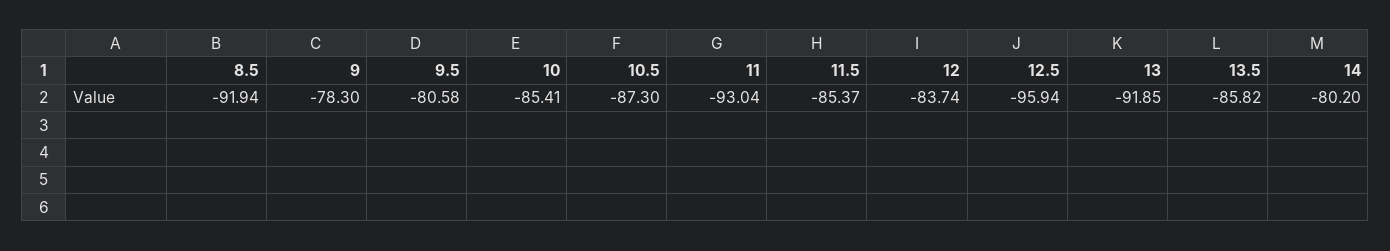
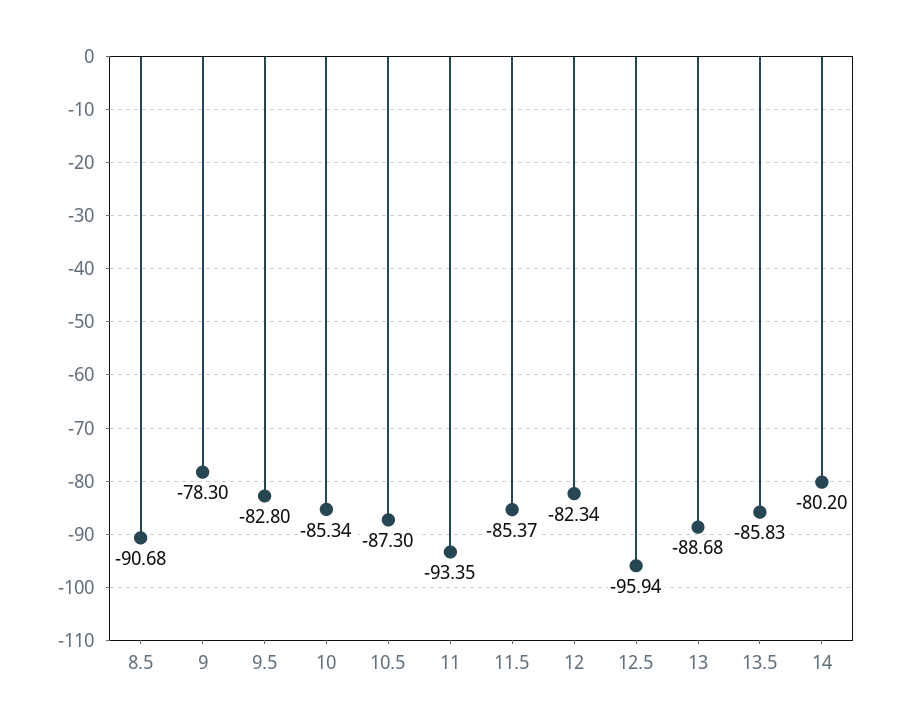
  {
-   "8.5": -91.94,
+   "8.5": -90.68,
    "9": -78.3,
-   "9.5": -80.58,
+   "9.5": -82.8,
-   "10": -85.41,
+   "10": -85.34,
    "10.5": -87.3,
-   "11": -93.04,
+   "11": -93.35,
    "11.5": -85.37,
-   "12": -83.74,
+   "12": -82.34,
    "12.5": -95.94,
-   "13": -91.85,
+   "13": -88.68,
-   "13.5": -85.82,
+   "13.5": -85.83,
    "14": -80.2
  }

